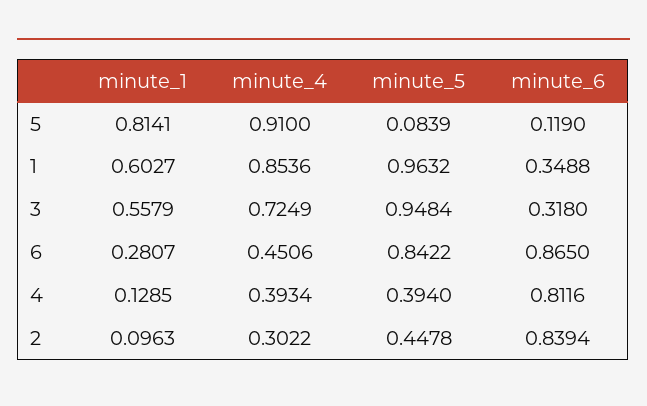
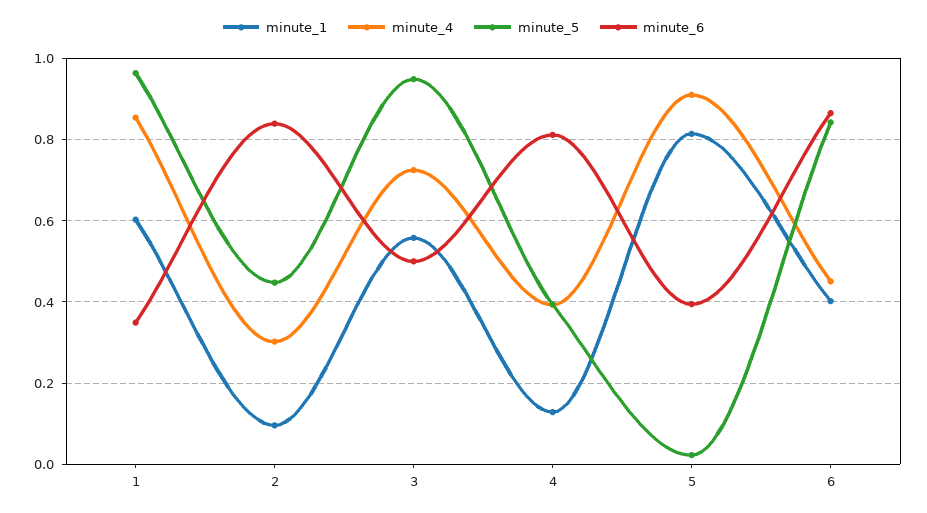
  {
    "minute_1": {
      "5": 0.8141,
      "1": 0.6027,
      "3": 0.5579,
-     "6": 0.2807,
+     "6": 0.4,
      "4": 0.1285,
      "2": 0.0963
    },
    "minute_4": {
      "5": 0.91,
      "1": 0.8536,
      "3": 0.7249,
      "6": 0.4506,
      "4": 0.3934,
      "2": 0.3022
    },
    "minute_5": {
-     "5": 0.0839,
+     "5": 0.02,
      "1": 0.9632,
      "3": 0.9484,
      "6": 0.8422,
      "4": 0.394,
      "2": 0.4478
    },
    "minute_6": {
-     "5": 0.119,
+     "5": 0.4,
      "1": 0.3488,
-     "3": 0.318,
+     "3": 0.5,
      "6": 0.865,
      "4": 0.8116,
      "2": 0.8394
    }
  }

